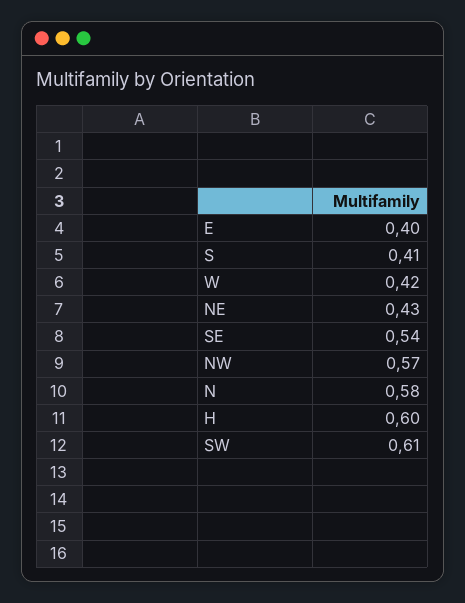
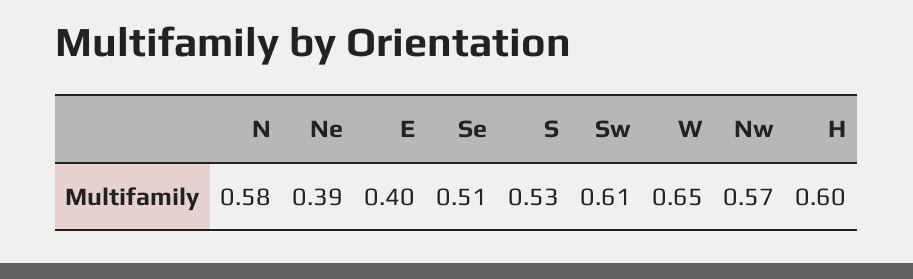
  {
    "E": 0.4,
-   "S": 0.41,
+   "S": 0.53,
-   "W": 0.42,
+   "W": 0.65,
-   "NE": 0.43,
+   "NE": 0.39,
-   "SE": 0.54,
+   "SE": 0.51,
    "NW": 0.57,
    "N": 0.58,
    "H": 0.6,
    "SW": 0.61
  }

